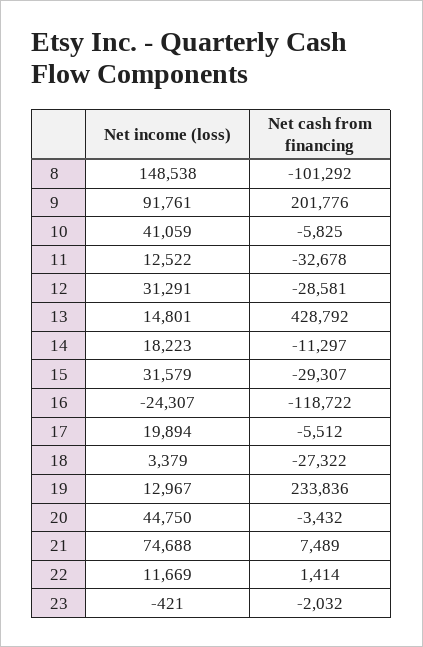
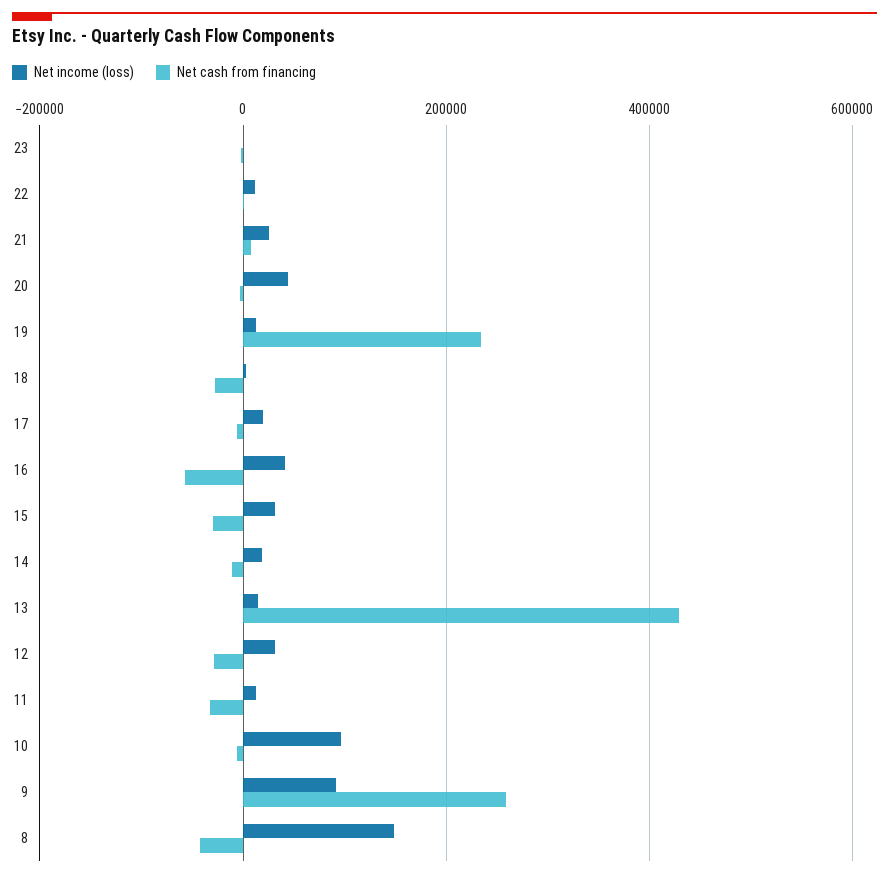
  {
    "Net income (loss)": {
      "8": 148538,
      "9": 91761,
-     "10": 41059,
+     "10": 100000,
      "11": 12522,
      "12": 31291,
      "13": 14801,
      "14": 18223,
      "15": 31579,
-     "16": -24307,
+     "16": 40000,
      "17": 19894,
      "18": 3379,
      "19": 12967,
      "20": 44750,
-     "21": 74688,
+     "21": 20000,
      "22": 11669,
      "23": -421
    },
    "Net cash from financing": {
-     "8": -101292,
+     "8": -40000,
-     "9": 201776,
+     "9": 260000,
      "10": -5825,
      "11": -32678,
      "12": -28581,
      "13": 428792,
      "14": -11297,
      "15": -29307,
-     "16": -118722,
+     "16": -60000,
      "17": -5512,
      "18": -27322,
      "19": 233836,
      "20": -3432,
      "21": 7489,
      "22": 1414,
      "23": -2032
    }
  }

